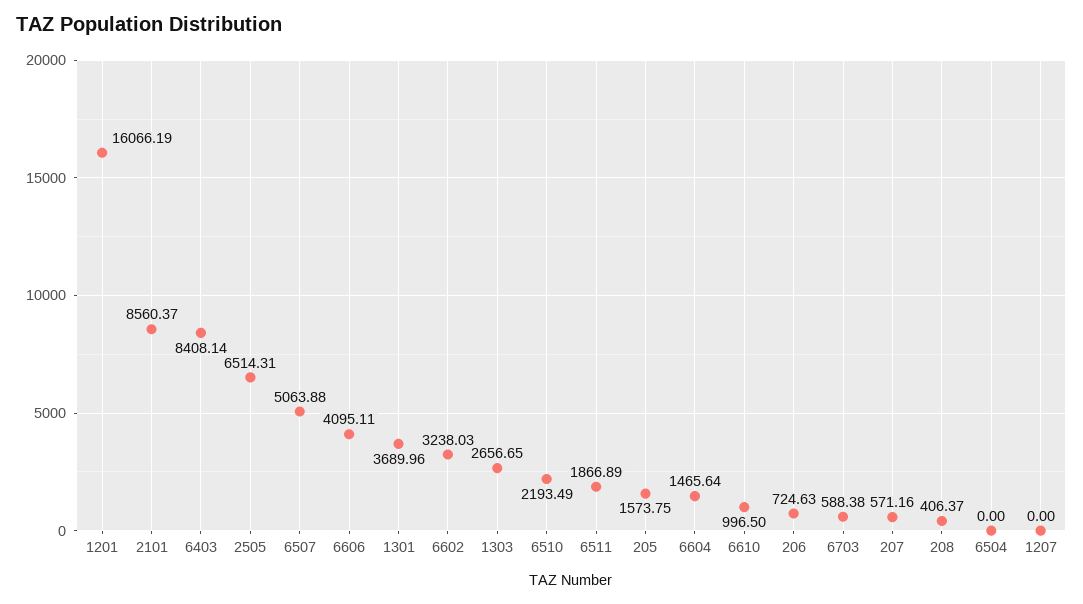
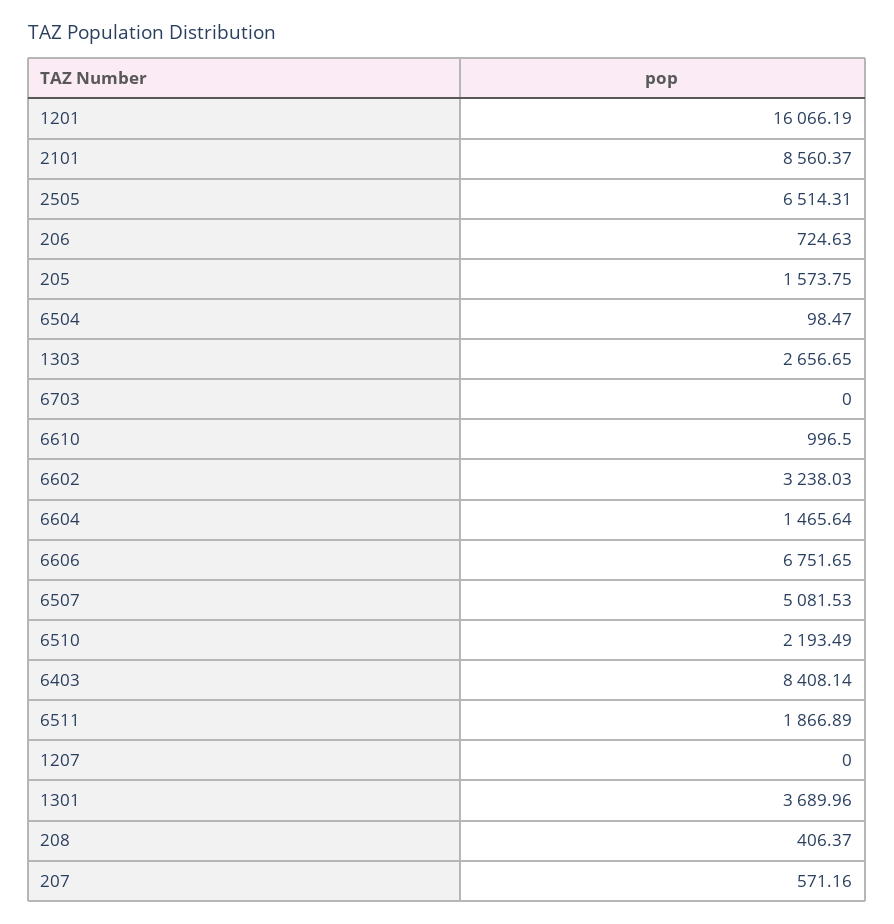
  {
    "1201": 16066.19,
    "2101": 8560.37,
    "6403": 8408.14,
    "2505": 6514.31,
-   "6507": 5063.88,
+   "6507": 5081.53,
-   "6606": 4095.11,
+   "6606": 6751.65,
    "1301": 3689.96,
    "6602": 3238.03,
    "1303": 2656.65,
    "6510": 2193.49,
    "6511": 1866.89,
    "205": 1573.75,
    "6604": 1465.64,
    "6610": 996.5,
    "206": 724.63,
-   "6703": 588.38,
+   "6703": 0,
    "207": 571.16,
    "208": 406.37,
-   "6504": 0,
+   "6504": 98.47,
    "1207": 0
  }

